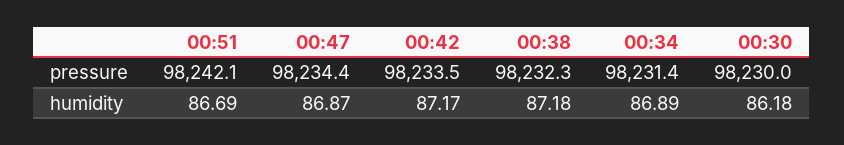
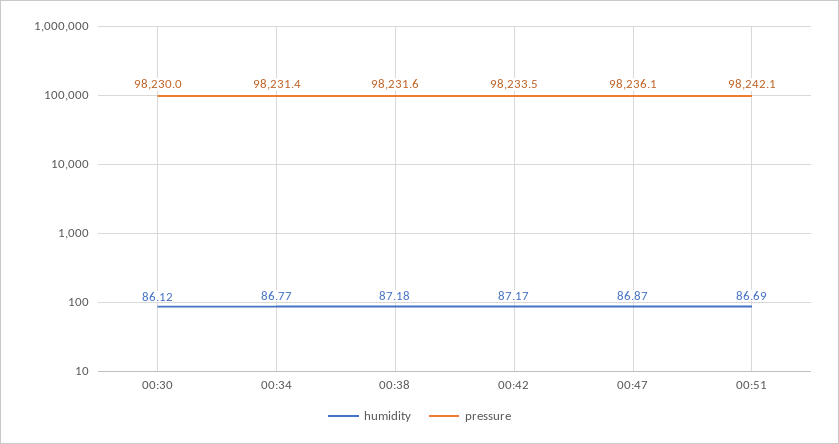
  {
    "pressure": {
      "00:51": 98242.1,
-     "00:47": 98234.4,
+     "00:47": 98236.1,
      "00:42": 98233.5,
-     "00:38": 98232.3,
+     "00:38": 98231.6,
      "00:34": 98231.4,
      "00:30": 98230
    },
    "humidity": {
      "00:51": 86.69,
      "00:47": 86.87,
      "00:42": 87.17,
      "00:38": 87.18,
-     "00:34": 86.89,
+     "00:34": 86.77,
-     "00:30": 86.18
+     "00:30": 86.12
    }
  }

